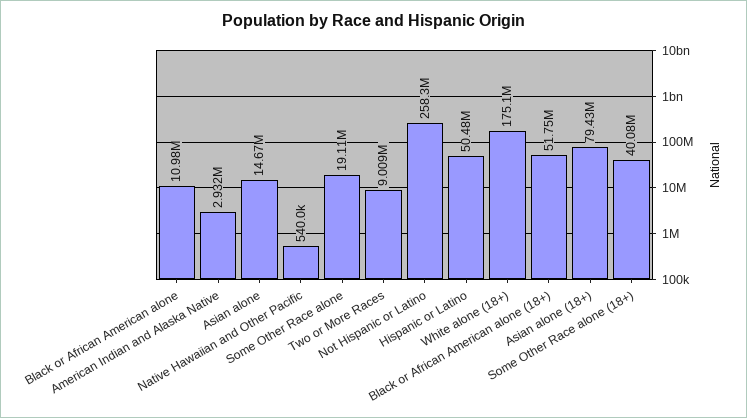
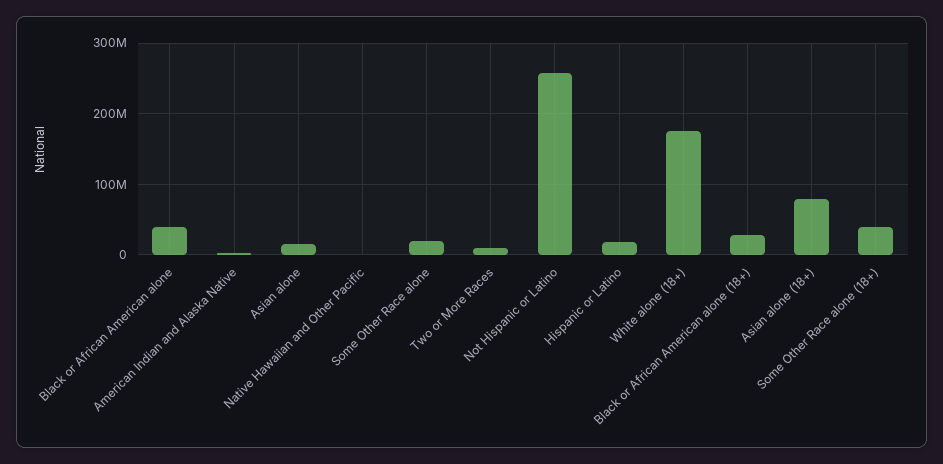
  {
-   "Black or African American alone": 10980000,
+   "Black or African American alone": 40000000,
    "American Indian and Alaska Native": 2932000,
    "Asian alone": 14670000,
    "Native Hawaiian and Other Pacific": 540000,
    "Some Other Race alone": 19110000,
    "Two or More Races": 9009000,
    "Not Hispanic or Latino": 258300000,
-   "Hispanic or Latino": 50480000,
+   "Hispanic or Latino": 20000000,
    "White alone (18+)": 175100000,
-   "Black or African American alone (18+)": 51750000,
+   "Black or African American alone (18+)": 30000000,
    "Asian alone (18+)": 79430000,
    "Some Other Race alone (18+)": 40080000
  }

